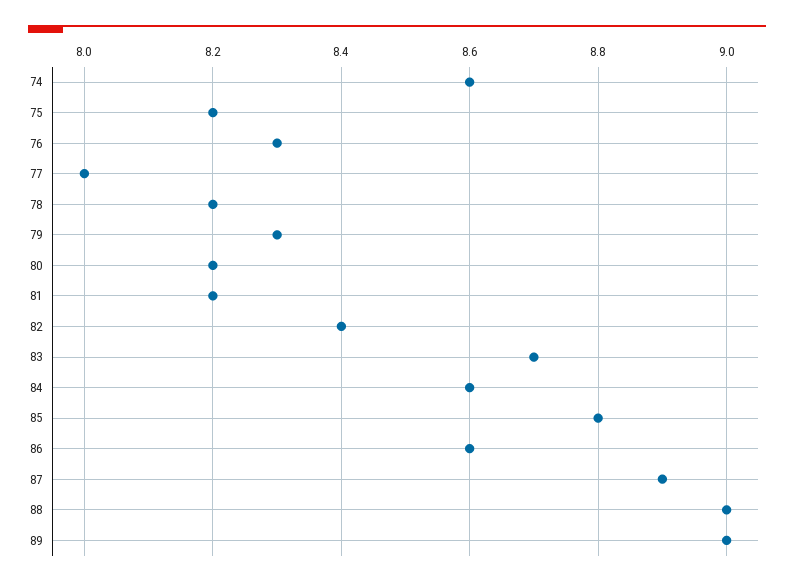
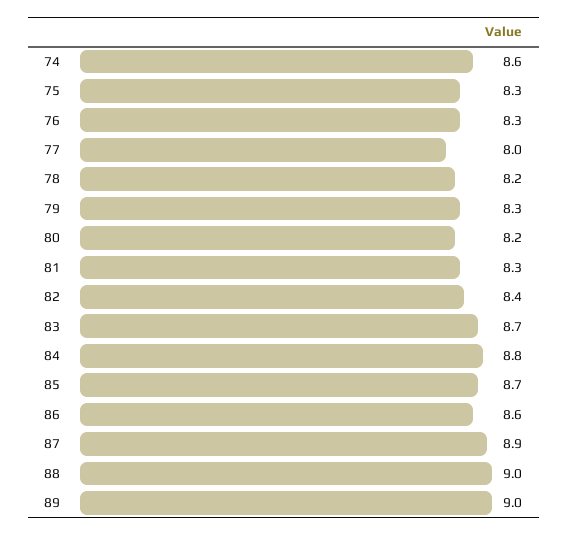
  {
    "74": 8.6,
-   "75": 8.2,
+   "75": 8.3,
    "76": 8.3,
    "77": 8,
    "78": 8.2,
    "79": 8.3,
    "80": 8.2,
-   "81": 8.2,
+   "81": 8.3,
    "82": 8.4,
    "83": 8.7,
-   "84": 8.6,
+   "84": 8.8,
-   "85": 8.8,
+   "85": 8.7,
    "86": 8.6,
    "87": 8.9,
    "88": 9,
    "89": 9
  }

